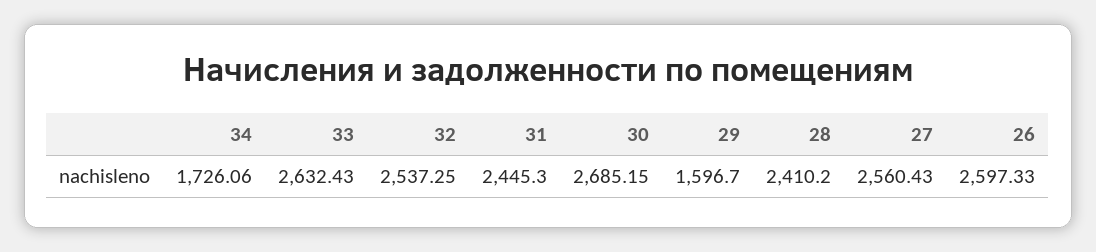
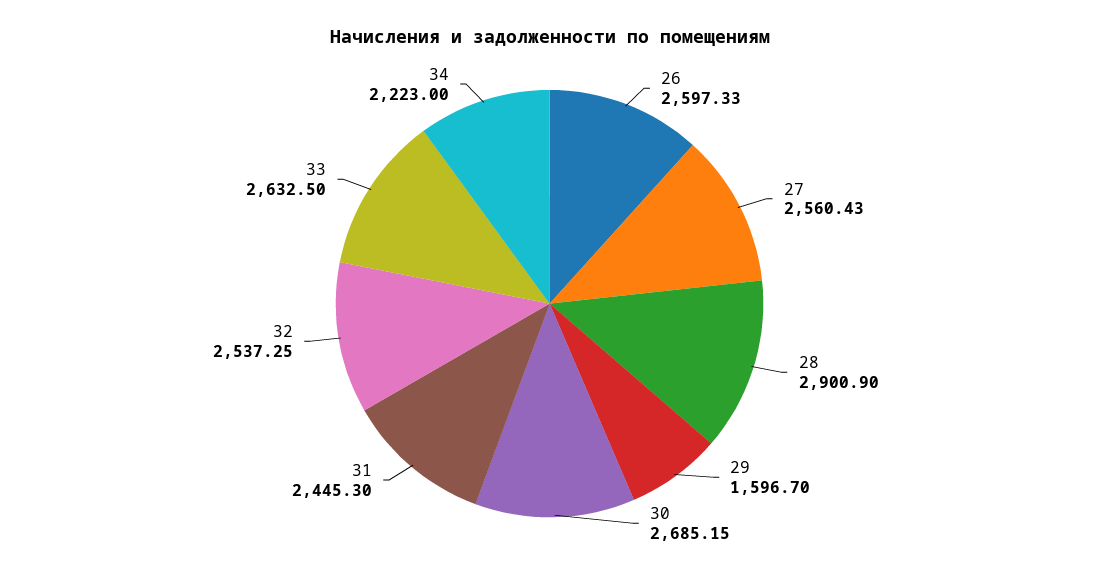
  {
-   "34": 1726.06,
+   "34": 2223,
-   "33": 2632.43,
+   "33": 2632.5,
    "32": 2537.25,
    "31": 2445.3,
    "30": 2685.15,
    "29": 1596.7,
-   "28": 2410.2,
+   "28": 2900.9,
    "27": 2560.43,
    "26": 2597.33
  }

